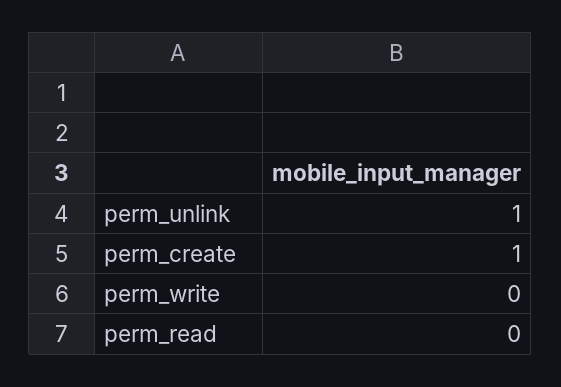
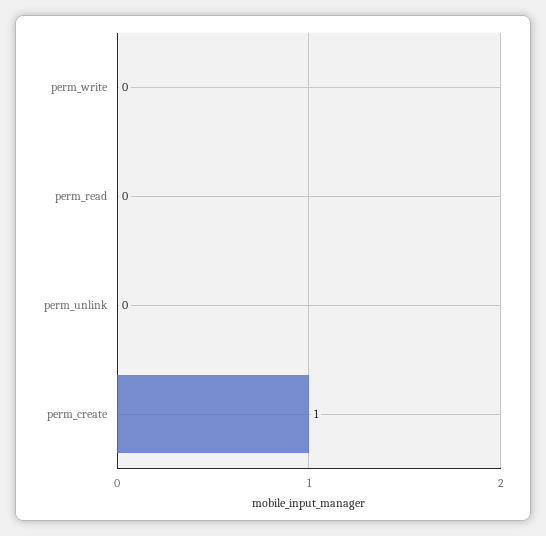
  {
-   "perm_unlink": 1,
+   "perm_unlink": 0,
    "perm_create": 1,
    "perm_write": 0,
    "perm_read": 0
  }

